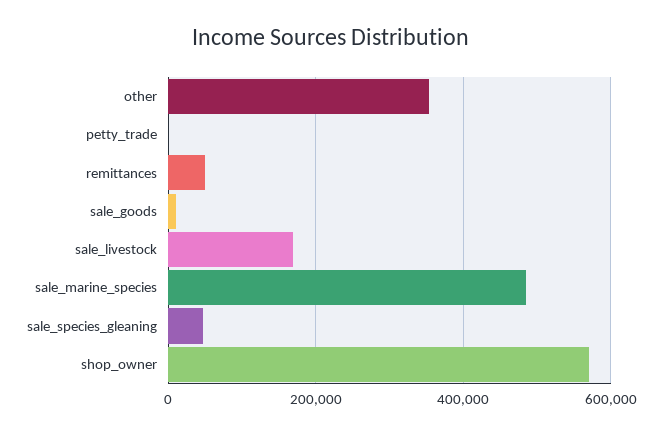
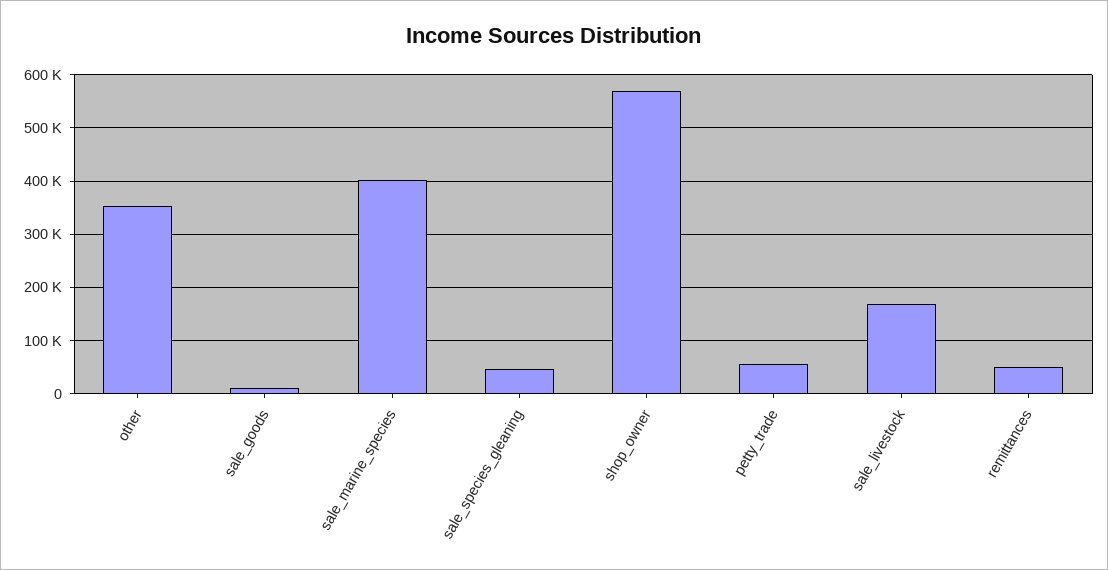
  {
    "other": 360000,
-   "petty_trade": 0,
+   "petty_trade": 60000,
    "remittances": 60000,
    "sale_goods": 20000,
    "sale_livestock": 160000,
-   "sale_marine_species": 480000,
+   "sale_marine_species": 400000,
    "sale_species_gleaning": 40000,
    "shop_owner": 580000
  }

